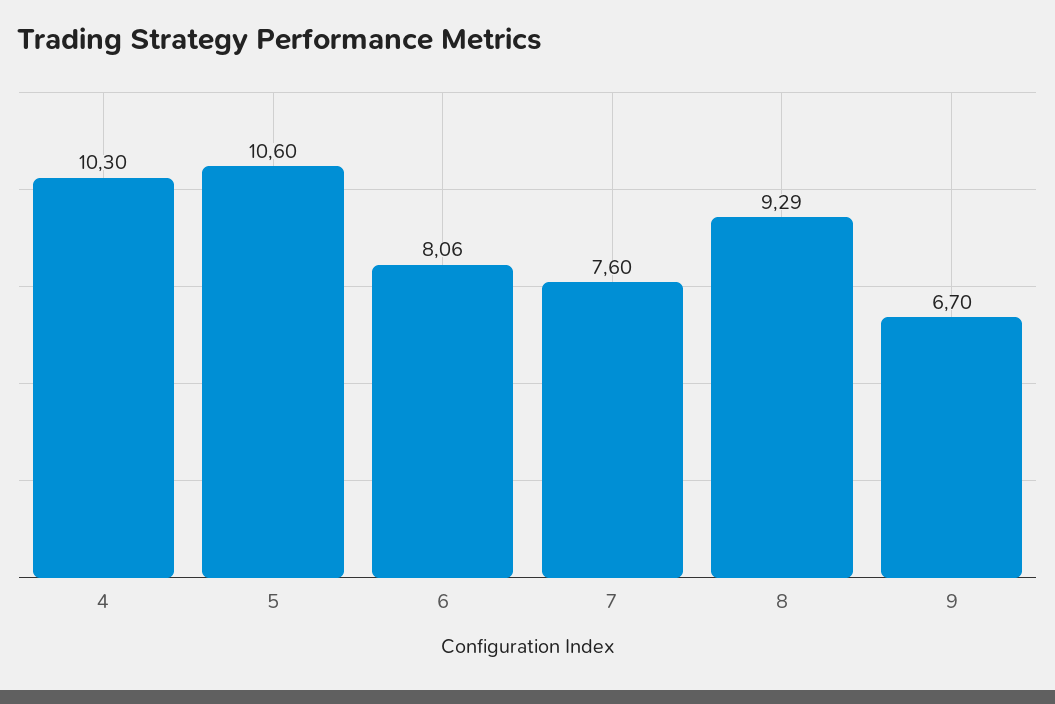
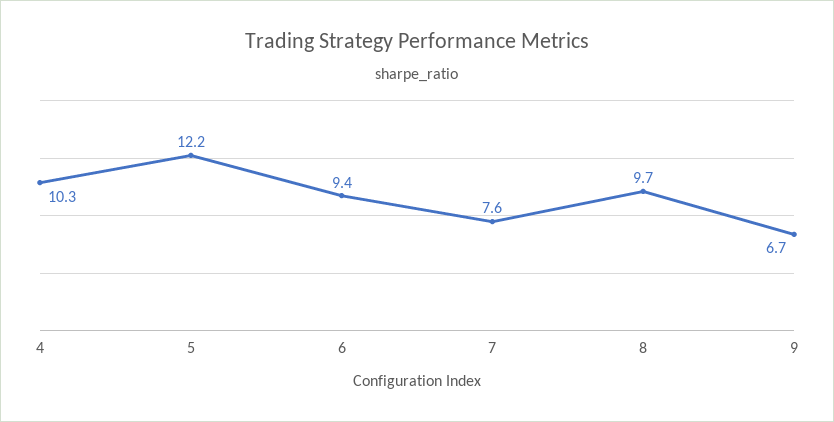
  {
    "4": 10.3,
-   "5": 10.6,
+   "5": 12.2,
-   "6": 8.06,
+   "6": 9.4,
    "7": 7.6,
-   "8": 9.29,
+   "8": 9.7,
    "9": 6.7
  }

